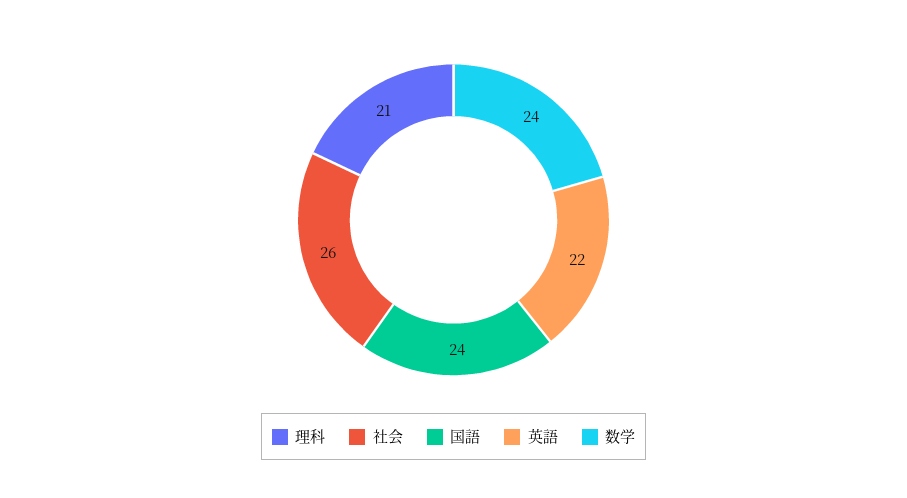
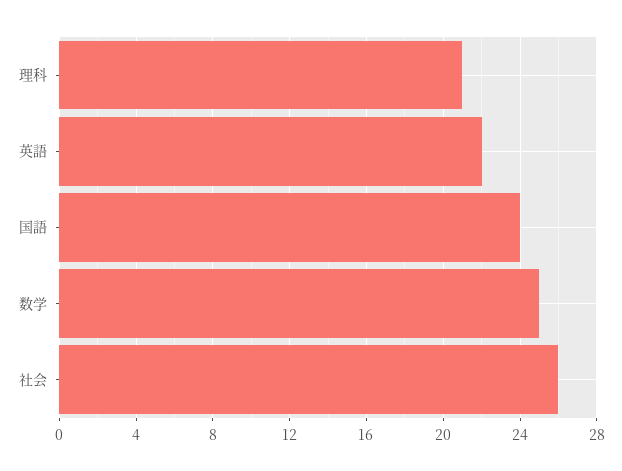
  {
    "理科": 21,
    "社会": 26,
    "国語": 24,
    "英語": 22,
-   "数学": 24
+   "数学": 25
  }

